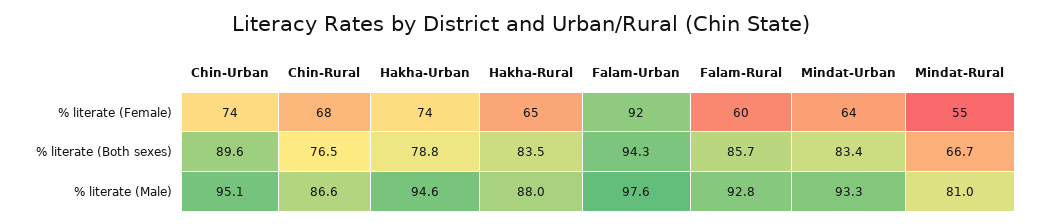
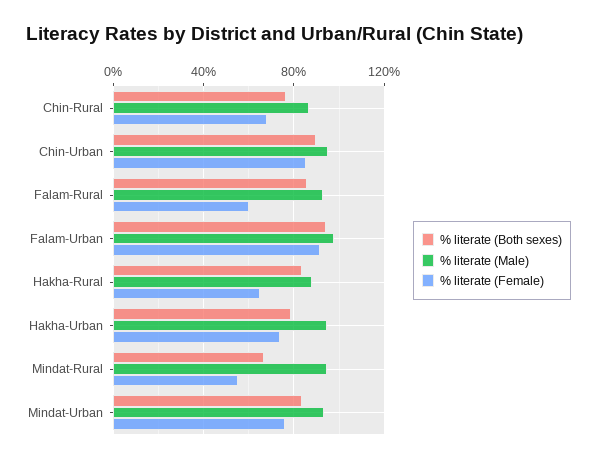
  {
    "% literate (Female)": {
-     "Chin-Urban": 74,
+     "Chin-Urban": 85,
      "Chin-Rural": 68,
      "Hakha-Urban": 74,
      "Hakha-Rural": 65,
      "Falam-Urban": 92,
      "Falam-Rural": 60,
-     "Mindat-Urban": 64,
+     "Mindat-Urban": 75,
      "Mindat-Rural": 55
    },
    "% literate (Both sexes)": {
      "Chin-Urban": 89.6,
      "Chin-Rural": 76.5,
      "Hakha-Urban": 78.8,
      "Hakha-Rural": 83.5,
      "Falam-Urban": 94.3,
      "Falam-Rural": 85.7,
      "Mindat-Urban": 83.4,
      "Mindat-Rural": 66.7
    },
    "% literate (Male)": {
      "Chin-Urban": 95.1,
      "Chin-Rural": 86.6,
      "Hakha-Urban": 94.6,
      "Hakha-Rural": 88,
      "Falam-Urban": 97.6,
      "Falam-Rural": 92.8,
      "Mindat-Urban": 93.3,
-     "Mindat-Rural": 81
+     "Mindat-Rural": 95
    }
  }

